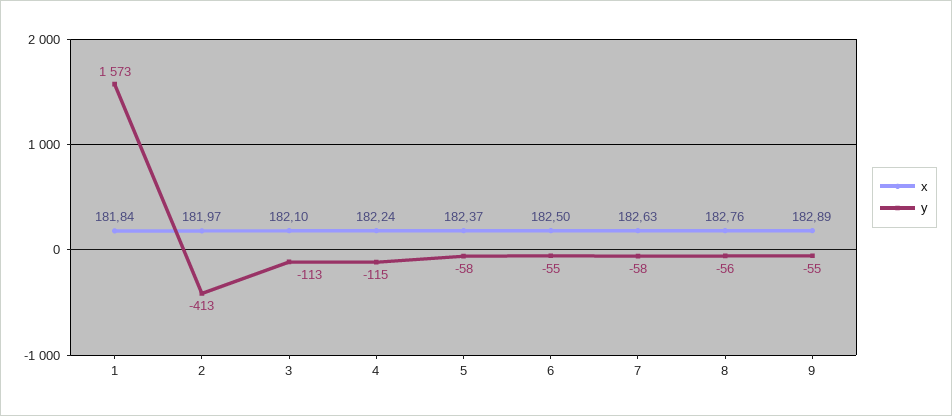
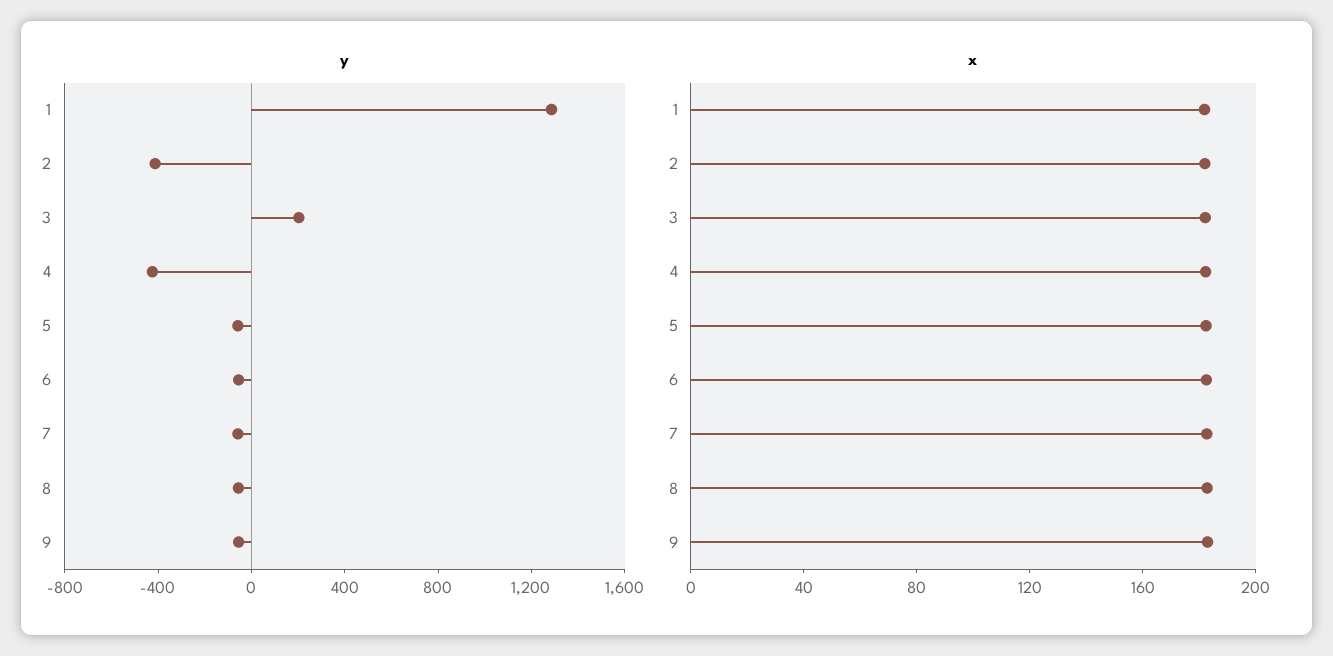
  {
    "x": {
      "1": 181.84,
      "2": 181.97,
      "3": 182.1,
      "4": 182.24,
      "5": 182.37,
      "6": 182.5,
      "7": 182.63,
      "8": 182.76,
      "9": 182.89
    },
    "y": {
-     "1": 1573,
+     "1": 1300,
      "2": -413,
-     "3": -113,
+     "3": 200,
-     "4": -115,
+     "4": -400,
      "5": -58,
      "6": -55,
      "7": -58,
      "8": -56,
      "9": -55
    }
  }

